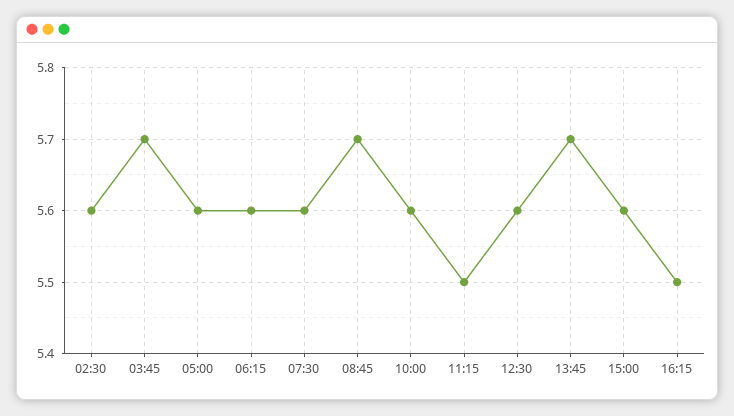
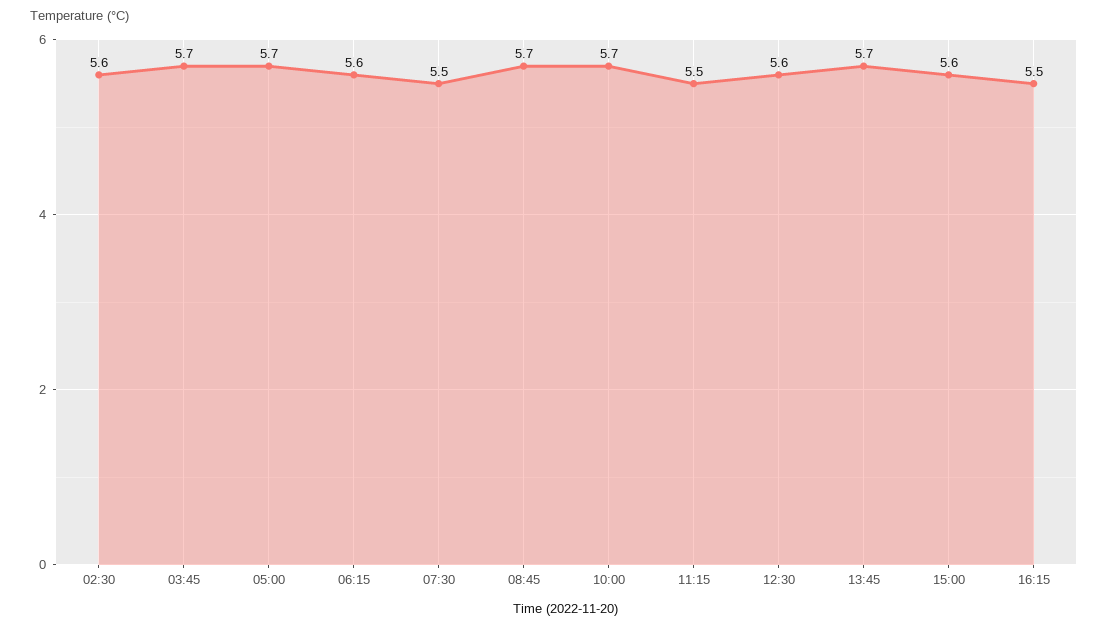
  {
    "02:30": 5.6,
    "03:45": 5.7,
-   "05:00": 5.6,
+   "05:00": 5.7,
    "06:15": 5.6,
-   "07:30": 5.6,
+   "07:30": 5.5,
    "08:45": 5.7,
-   "10:00": 5.6,
+   "10:00": 5.7,
    "11:15": 5.5,
    "12:30": 5.6,
    "13:45": 5.7,
    "15:00": 5.6,
    "16:15": 5.5
  }

